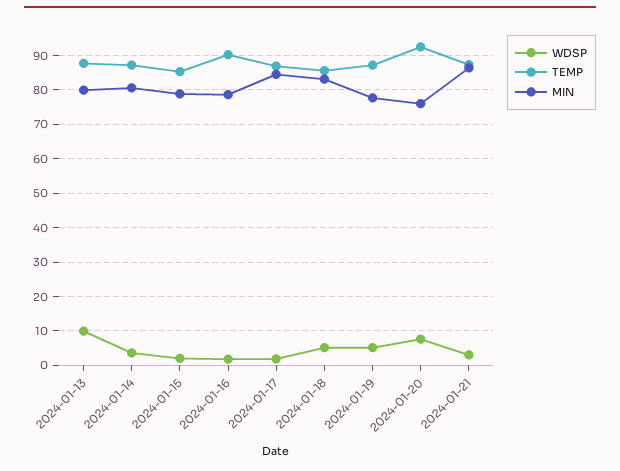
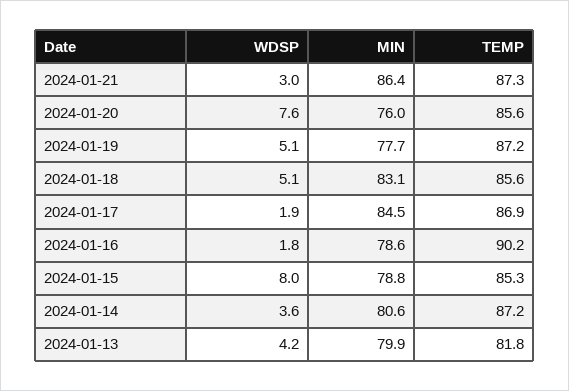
  {
    "WDSP": {
-     "2024-01-13": 10,
+     "2024-01-13": 4.2,
      "2024-01-14": 3.6,
-     "2024-01-15": 2,
+     "2024-01-15": 8,
      "2024-01-16": 1.8,
      "2024-01-17": 1.9,
      "2024-01-18": 5.1,
      "2024-01-19": 5.1,
      "2024-01-20": 7.6,
      "2024-01-21": 3
    },
    "TEMP": {
-     "2024-01-13": 88,
+     "2024-01-13": 81.8,
      "2024-01-14": 87.2,
      "2024-01-15": 85.3,
      "2024-01-16": 90.2,
      "2024-01-17": 86.9,
      "2024-01-18": 85.6,
      "2024-01-19": 87.2,
-     "2024-01-20": 92,
+     "2024-01-20": 85.6,
      "2024-01-21": 87.3
    },
    "MIN": {
      "2024-01-13": 79.9,
      "2024-01-14": 80.6,
      "2024-01-15": 78.8,
      "2024-01-16": 78.6,
      "2024-01-17": 84.5,
      "2024-01-18": 83.1,
      "2024-01-19": 77.7,
      "2024-01-20": 76,
      "2024-01-21": 86.4
    }
  }

